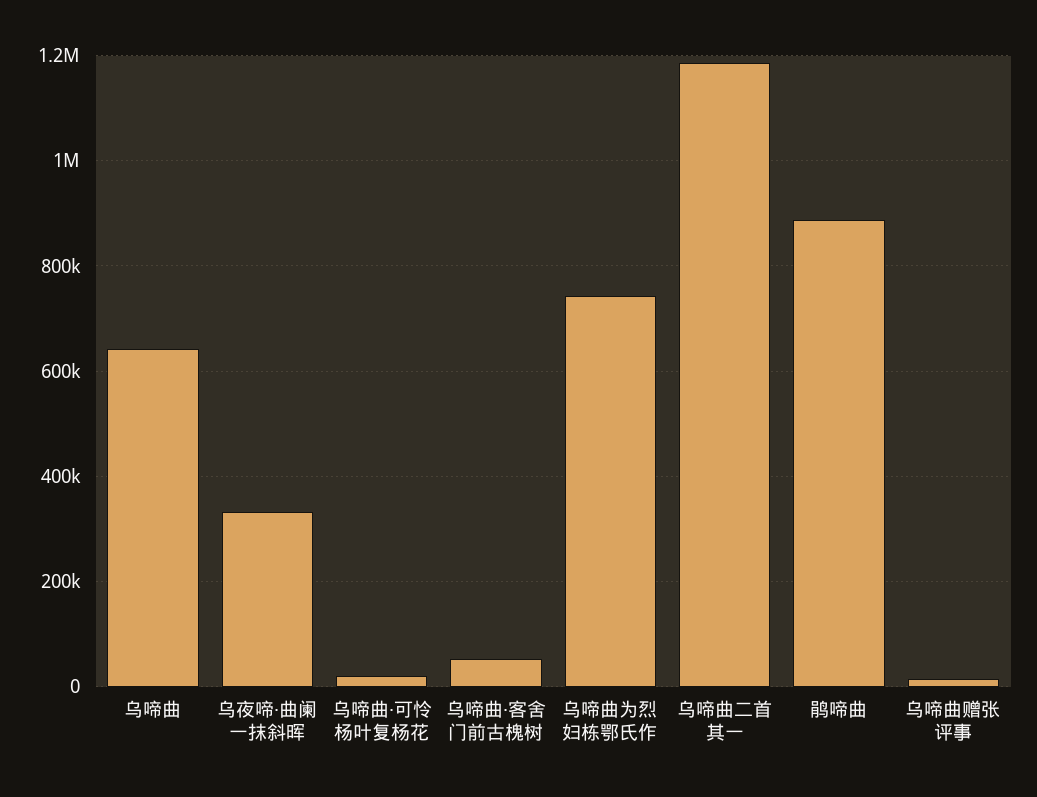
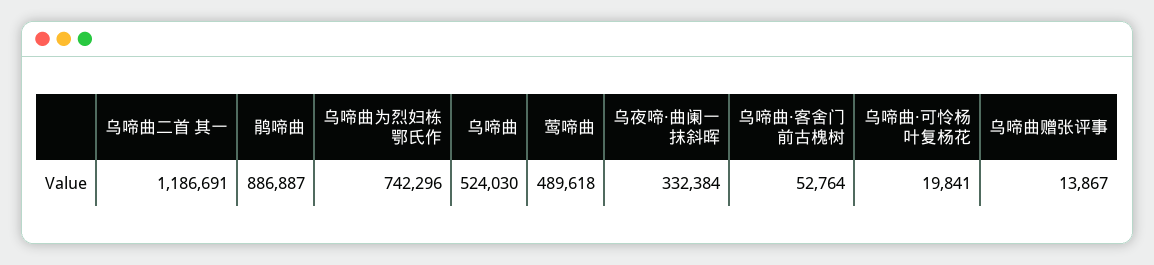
  {
-   "乌啼曲": 640000,
+   "乌啼曲": 524030,
    "乌夜啼·曲阑一抹斜晖": 332384,
    "乌啼曲·可怜杨叶复杨花": 19841,
    "乌啼曲·客舍门前古槐树": 52764,
    "乌啼曲为烈妇栋鄂氏作": 742296,
    "乌啼曲二首 其一": 1186691,
    "鹃啼曲": 886887,
-   "乌啼曲赠张评事": 13867
+   "乌啼曲赠张评事": 13867,
+   "莺啼曲": 489618
  }

